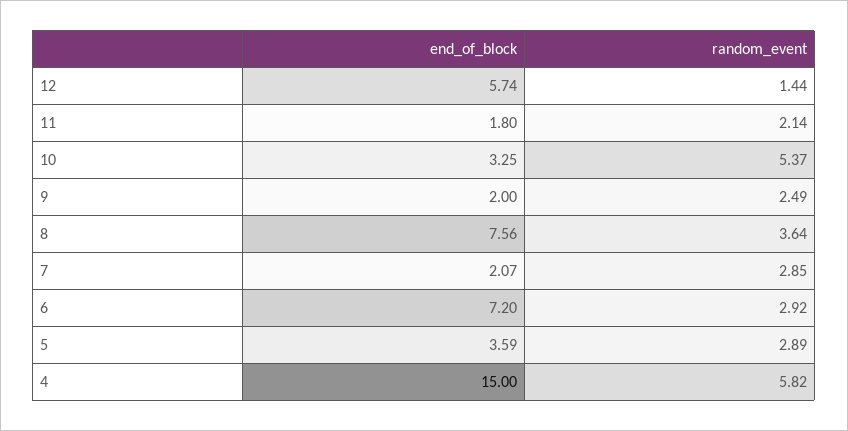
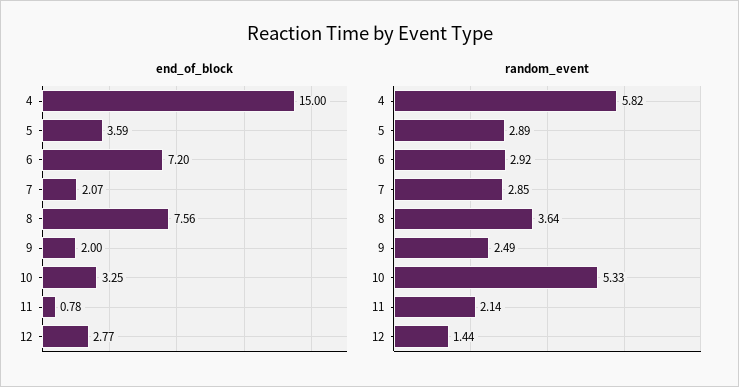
  {
    "end_of_block": {
-     "12": 5.74,
+     "12": 2.77,
-     "11": 1.8,
+     "11": 0.78,
      "10": 3.25,
      "9": 2,
      "8": 7.56,
      "7": 2.07,
      "6": 7.2,
      "5": 3.59,
      "4": 15
    },
    "random_event": {
      "12": 1.44,
      "11": 2.14,
-     "10": 5.37,
+     "10": 5.33,
      "9": 2.49,
      "8": 3.64,
      "7": 2.85,
      "6": 2.92,
      "5": 2.89,
      "4": 5.82
    }
  }

